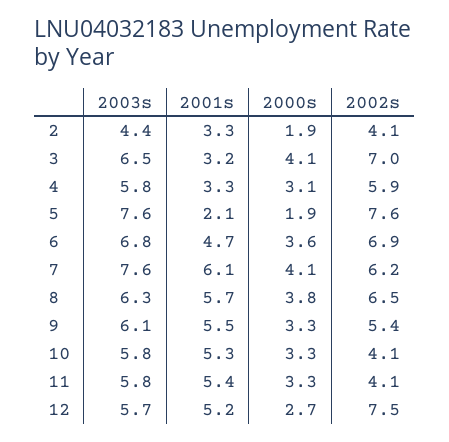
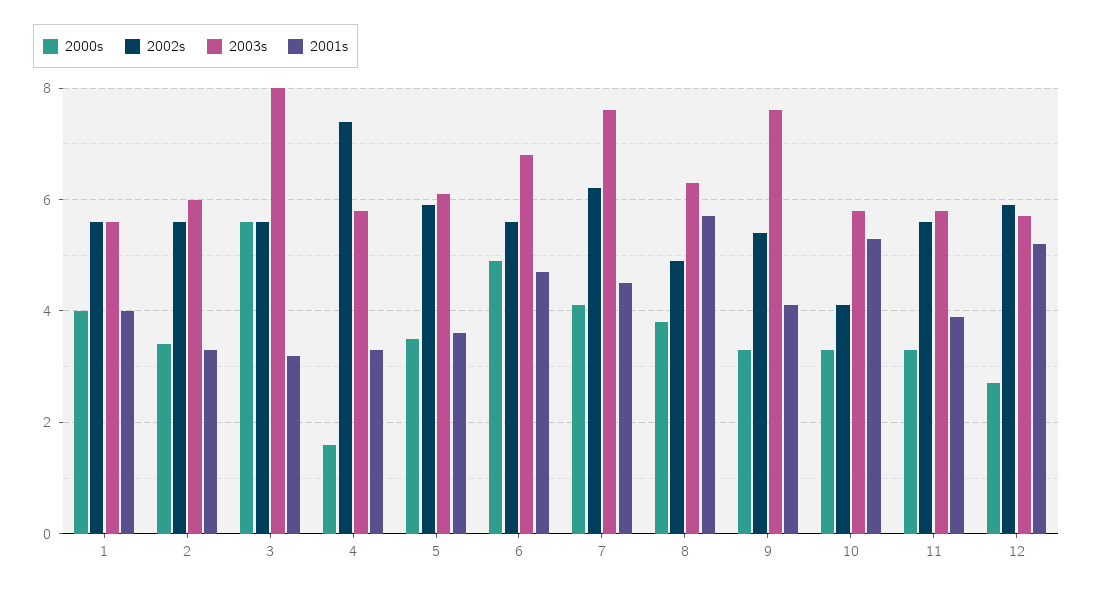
  {
    "2003s": {
-     "2": 4.4,
+     "2": 6,
-     "3": 6.5,
+     "3": 8,
      "4": 5.8,
-     "5": 7.6,
+     "5": 6,
      "6": 6.8,
      "7": 7.6,
      "8": 6.3,
-     "9": 6.1,
+     "9": 7.5,
      "10": 5.8,
      "11": 5.8,
-     "12": 5.7
+     "12": 5.7,
+     "1": 5.5
    },
    "2001s": {
      "2": 3.3,
      "3": 3.2,
      "4": 3.3,
-     "5": 2.1,
+     "5": 3.5,
      "6": 4.7,
-     "7": 6.1,
+     "7": 4.5,
      "8": 5.7,
-     "9": 5.5,
+     "9": 4,
      "10": 5.3,
-     "11": 5.4,
+     "11": 4,
-     "12": 5.2
+     "12": 5.2,
+     "1": 4
    },
    "2000s": {
-     "2": 1.9,
+     "2": 3.5,
-     "3": 4.1,
+     "3": 5.5,
-     "4": 3.1,
+     "4": 1.5,
-     "5": 1.9,
+     "5": 3.5,
-     "6": 3.6,
+     "6": 5,
      "7": 4.1,
      "8": 3.8,
      "9": 3.3,
      "10": 3.3,
      "11": 3.3,
-     "12": 2.7
+     "12": 2.7,
+     "1": 4
    },
    "2002s": {
-     "2": 4.1,
+     "2": 5.5,
-     "3": 7,
+     "3": 5.5,
-     "4": 5.9,
+     "4": 7.5,
-     "5": 7.6,
+     "5": 6,
-     "6": 6.9,
+     "6": 5.5,
      "7": 6.2,
-     "8": 6.5,
+     "8": 5,
      "9": 5.4,
      "10": 4.1,
-     "11": 4.1,
+     "11": 5.5,
-     "12": 7.5
+     "12": 6,
+     "1": 5.5
    }
  }

